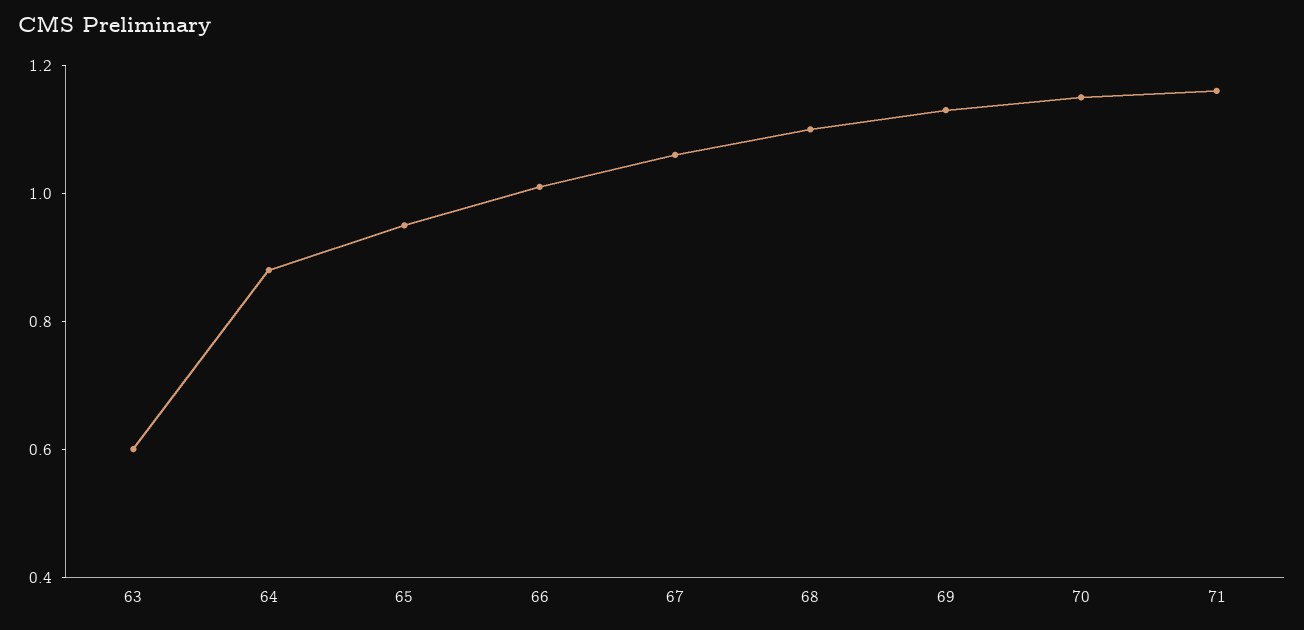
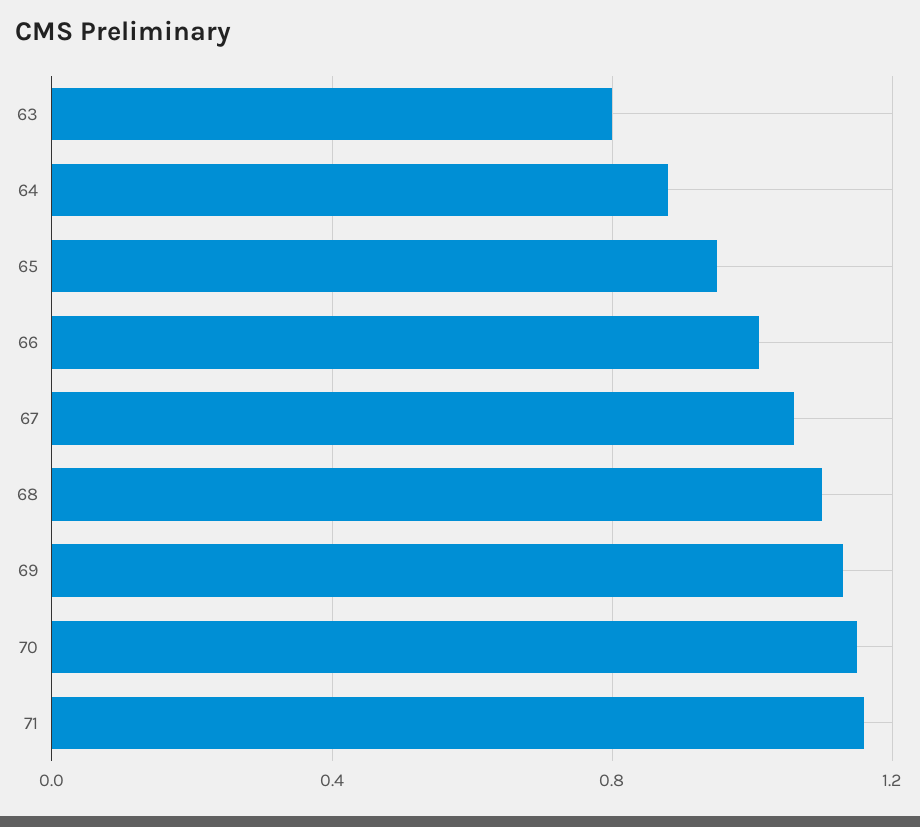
  {
-   "63": 0.6,
+   "63": 0.8,
    "64": 0.9,
    "65": 0.95,
    "66": 1,
    "67": 1.05,
    "68": 1.1,
    "69": 1.15,
    "70": 1.15,
    "71": 1.15
  }

